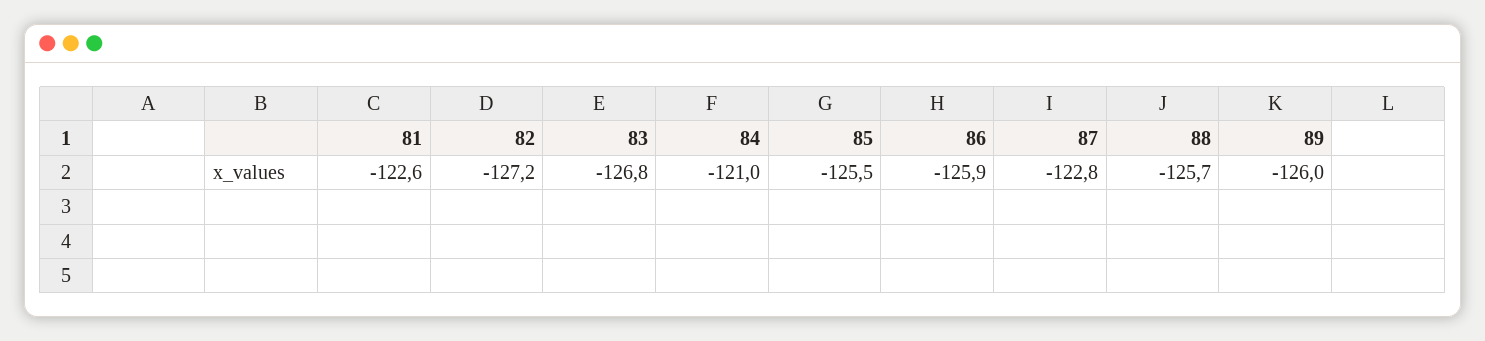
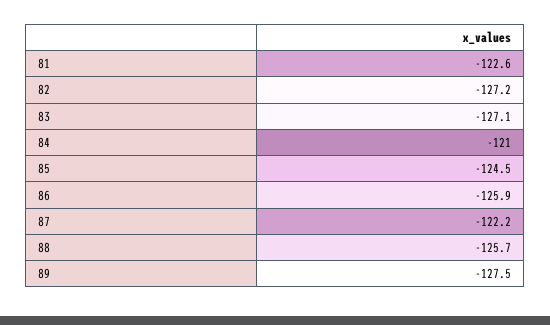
  {
    "81": -122.6,
    "82": -127.2,
-   "83": -126.8,
+   "83": -127.1,
    "84": -121,
-   "85": -125.5,
+   "85": -124.5,
    "86": -125.9,
-   "87": -122.8,
+   "87": -122.2,
    "88": -125.7,
-   "89": -126
+   "89": -127.5
  }

